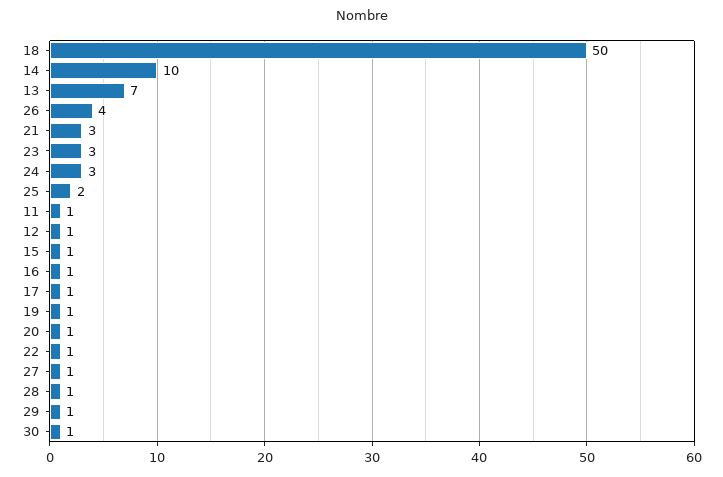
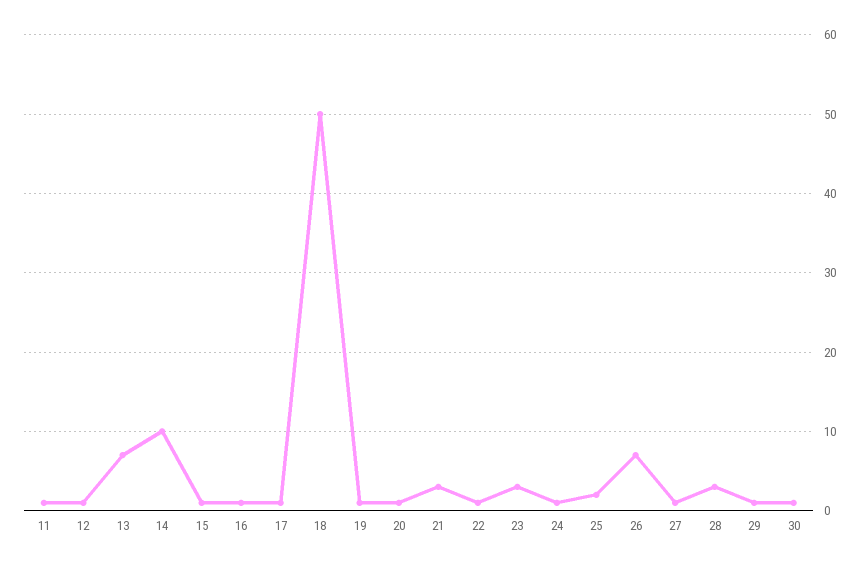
  {
    "18": 50,
    "14": 10,
    "13": 7,
-   "26": 4,
+   "26": 7,
    "21": 3,
    "23": 3,
-   "24": 3,
+   "24": 1,
    "25": 2,
    "11": 1,
    "12": 1,
    "15": 1,
    "16": 1,
    "17": 1,
    "19": 1,
    "20": 1,
    "22": 1,
    "27": 1,
-   "28": 1,
+   "28": 3,
    "29": 1,
    "30": 1
  }

